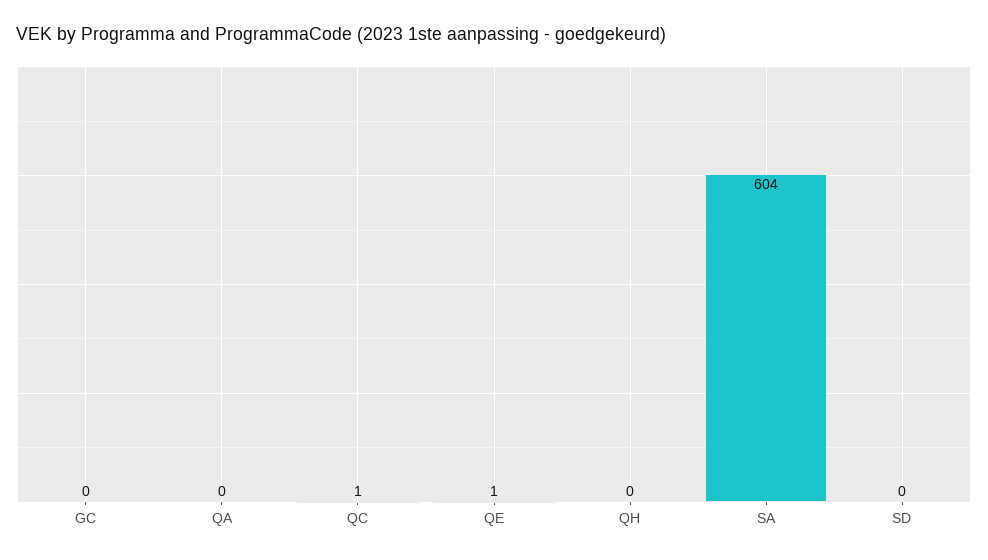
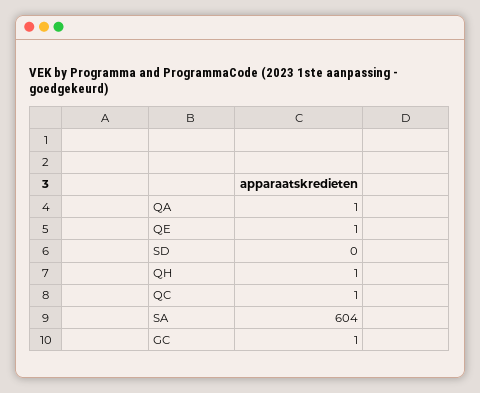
  {
-   "GC": 0,
+   "GC": 1,
-   "QA": 0,
+   "QA": 1,
    "QC": 1,
    "QE": 1,
-   "QH": 0,
+   "QH": 1,
    "SA": 604,
    "SD": 0
  }

